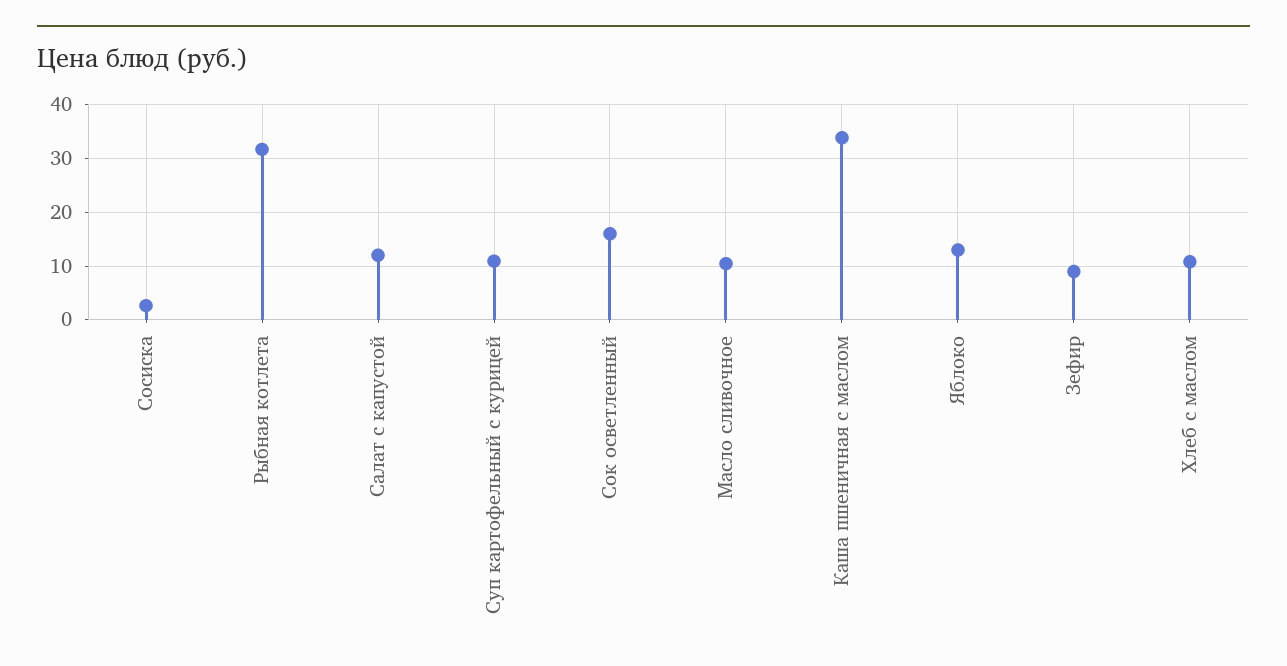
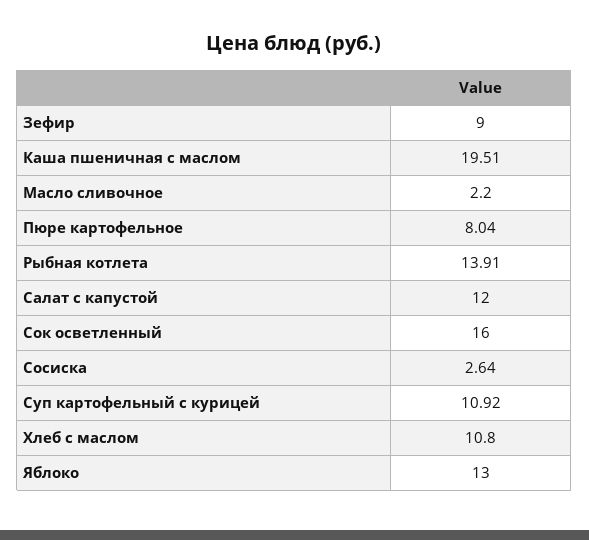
  {
    "Сосиска": 2.64,
-   "Рыбная котлета": 32,
+   "Рыбная котлета": 13.91,
    "Салат с капустой": 12,
    "Суп картофельный с курицей": 10.92,
    "Сок осветленный": 16,
-   "Масло сливочное": 10,
+   "Масло сливочное": 2.2,
-   "Каша пшеничная с маслом": 34,
+   "Каша пшеничная с маслом": 19.51,
    "Яблоко": 13,
    "Зефир": 9,
-   "Хлеб с маслом": 10.8
+   "Хлеб с маслом": 10.8,
+   "Пюре картофельное": 8.04
  }

